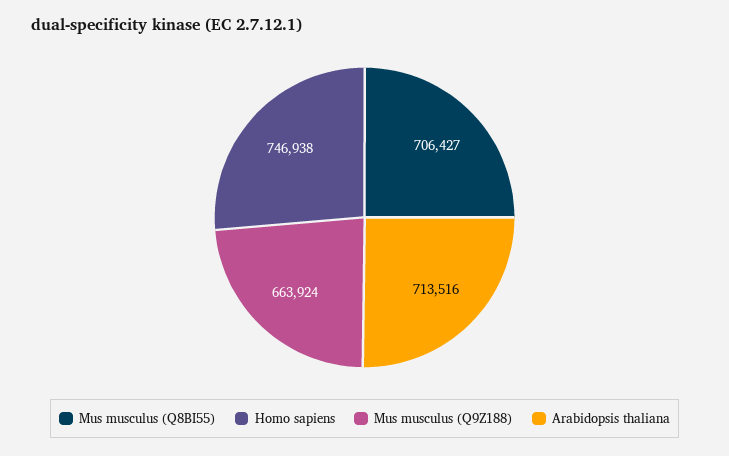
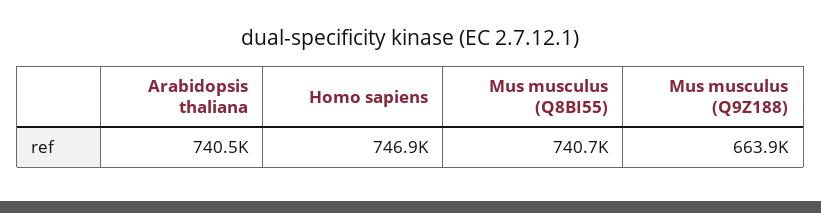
  {
-   "Mus musculus (Q8BI55)": 706427,
+   "Mus musculus (Q8BI55)": 740700,
    "Homo sapiens": 746938,
    "Mus musculus (Q9Z188)": 663924,
-   "Arabidopsis thaliana": 713516
+   "Arabidopsis thaliana": 740500
  }

